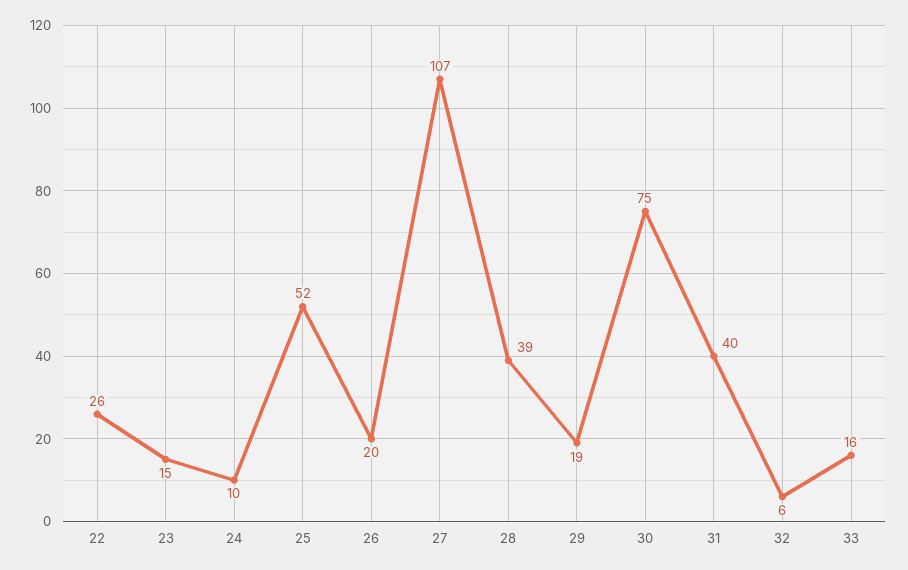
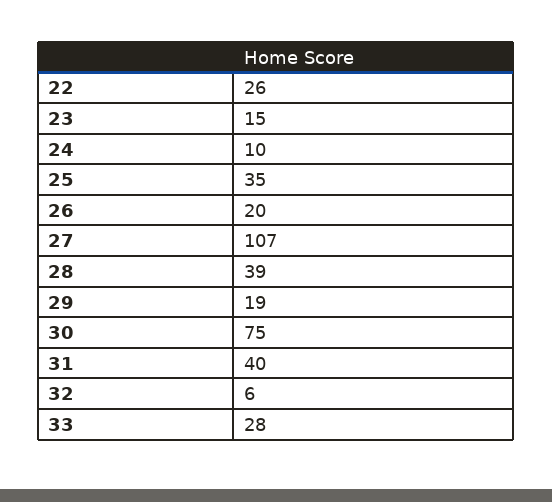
  {
    "22": 26,
    "23": 15,
    "24": 10,
-   "25": 52,
+   "25": 35,
    "26": 20,
    "27": 107,
    "28": 39,
    "29": 19,
    "30": 75,
    "31": 40,
    "32": 6,
-   "33": 16
+   "33": 28
  }

